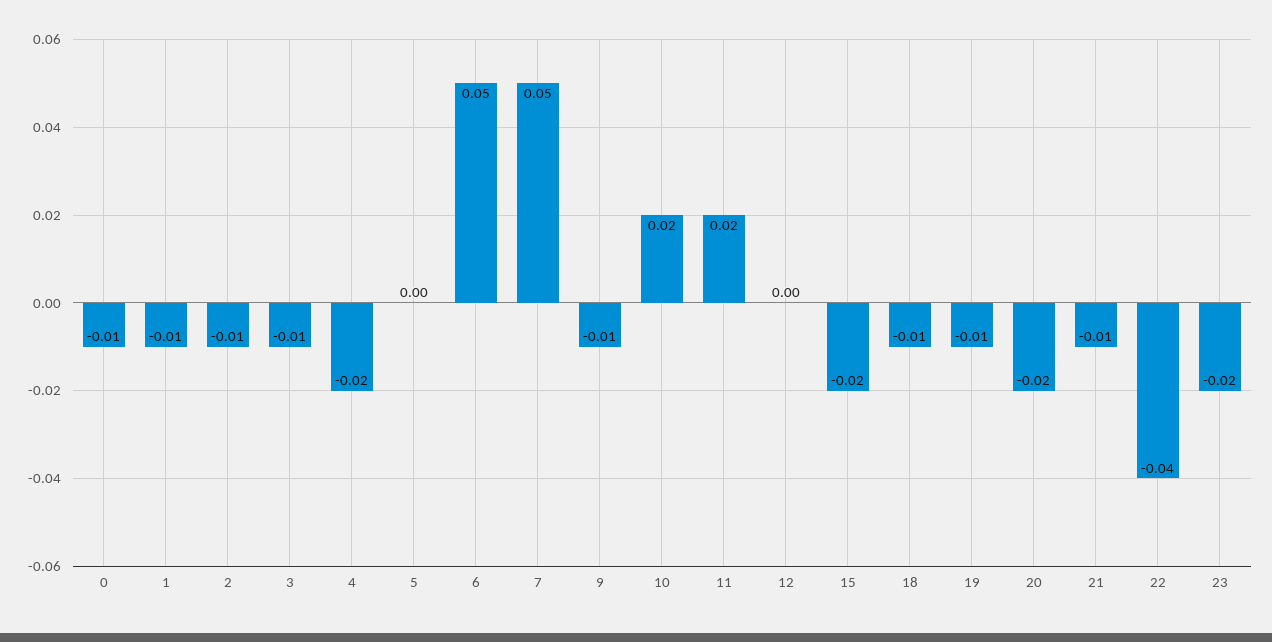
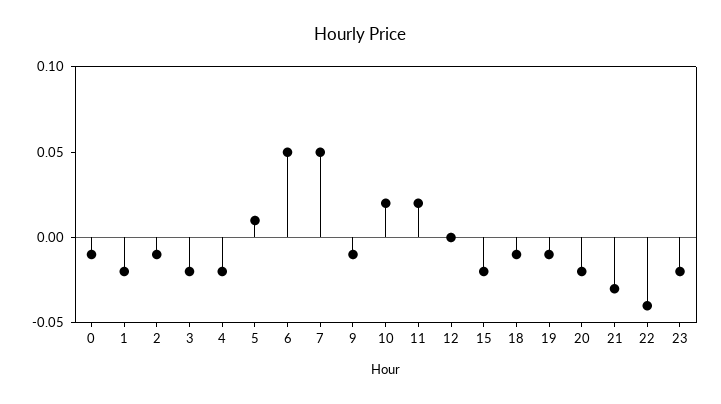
  {
    "0": -0.01,
-   "1": -0.01,
+   "1": -0.02,
    "2": -0.01,
-   "3": -0.01,
+   "3": -0.02,
    "4": -0.02,
-   "5": 0,
+   "5": 0.01,
    "6": 0.05,
    "7": 0.05,
    "9": -0.01,
    "10": 0.02,
    "11": 0.02,
    "12": 0,
    "15": -0.02,
    "18": -0.01,
    "19": -0.01,
    "20": -0.02,
-   "21": -0.01,
+   "21": -0.03,
    "22": -0.04,
    "23": -0.02
  }

